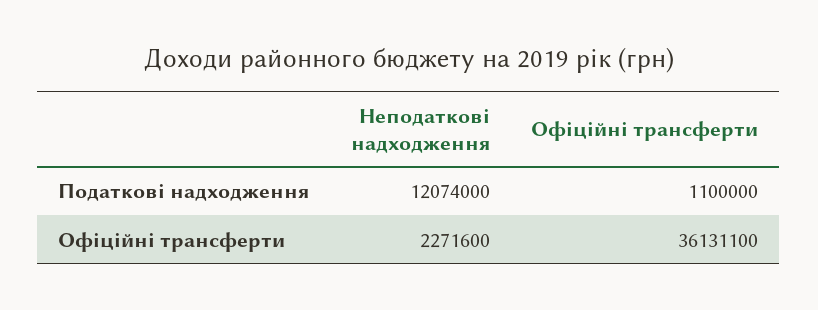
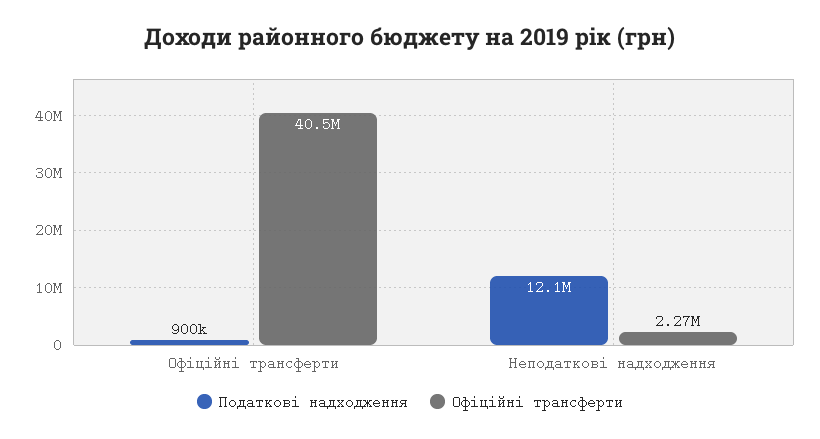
  {
    "Податкові надходження": {
      "Неподаткові надходження": 12074000,
-     "Офіційні трансферти": 1100000
+     "Офіційні трансферти": 900000
    },
    "Офіційні трансферти": {
      "Неподаткові надходження": 2271600,
-     "Офіційні трансферти": 36131100
+     "Офіційні трансферти": 40500000
    }
  }

